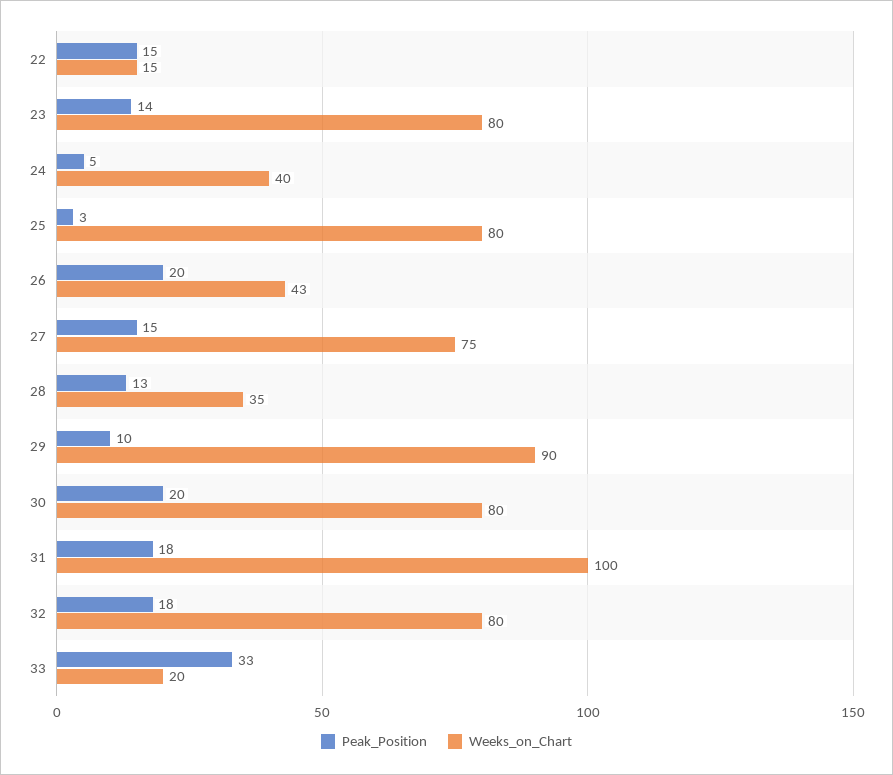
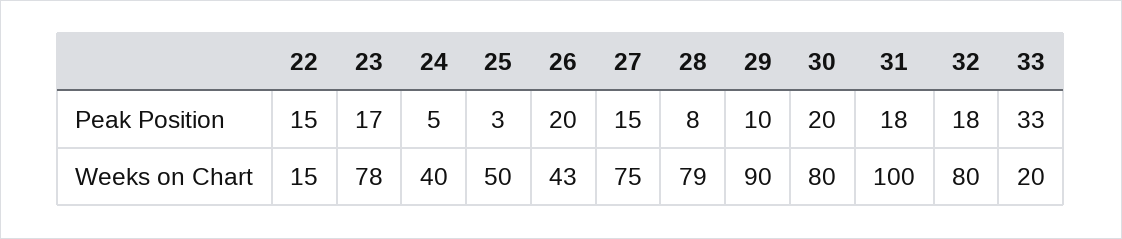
  {
    "Peak_Position": {
      "22": 15,
-     "23": 14,
+     "23": 17,
      "24": 5,
      "25": 3,
      "26": 20,
      "27": 15,
-     "28": 13,
+     "28": 8,
      "29": 10,
      "30": 20,
      "31": 18,
      "32": 18,
      "33": 33
    },
    "Weeks_on_Chart": {
      "22": 15,
-     "23": 80,
+     "23": 78,
      "24": 40,
-     "25": 80,
+     "25": 50,
      "26": 43,
      "27": 75,
-     "28": 35,
+     "28": 79,
      "29": 90,
      "30": 80,
      "31": 100,
      "32": 80,
      "33": 20
    }
  }

